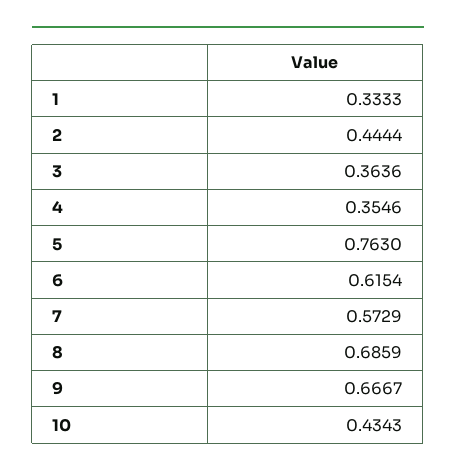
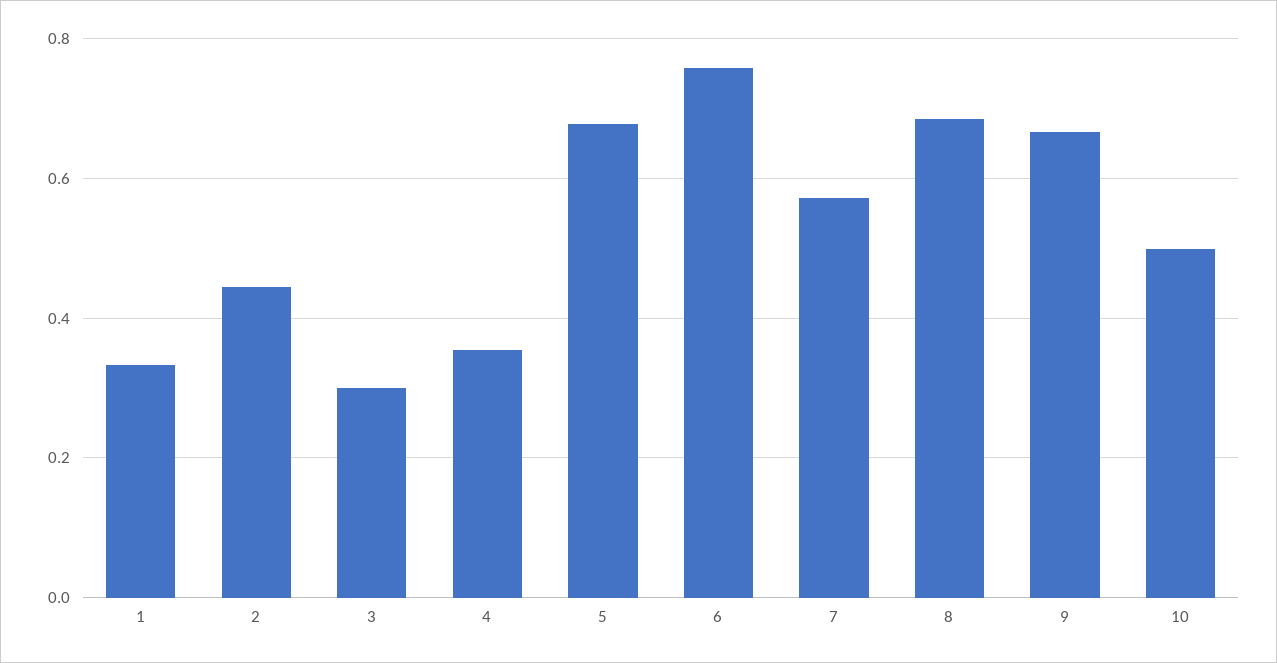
  {
    "1": 0.3333,
    "2": 0.4444,
-   "3": 0.3636,
+   "3": 0.3,
    "4": 0.3546,
-   "5": 0.763,
+   "5": 0.68,
-   "6": 0.6154,
+   "6": 0.76,
    "7": 0.5729,
    "8": 0.6859,
    "9": 0.6667,
-   "10": 0.4343
+   "10": 0.5
  }

